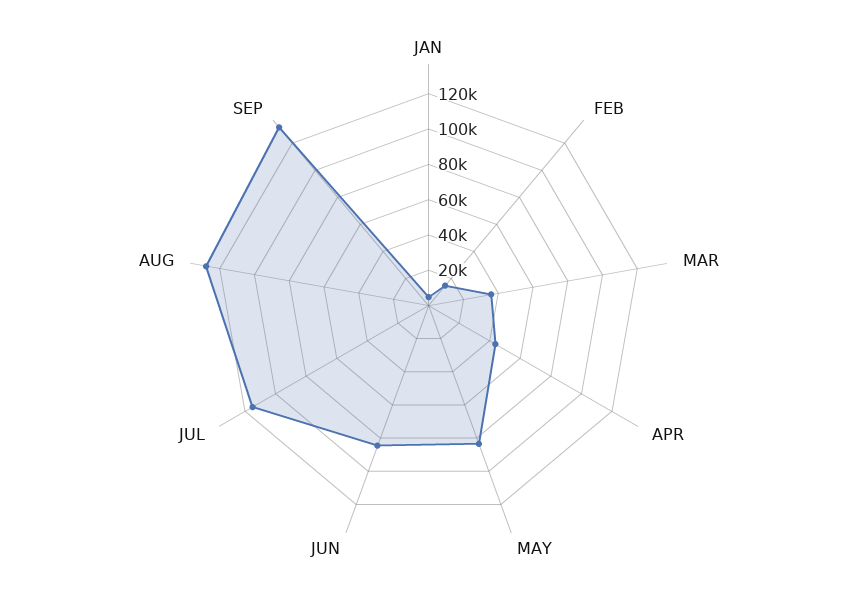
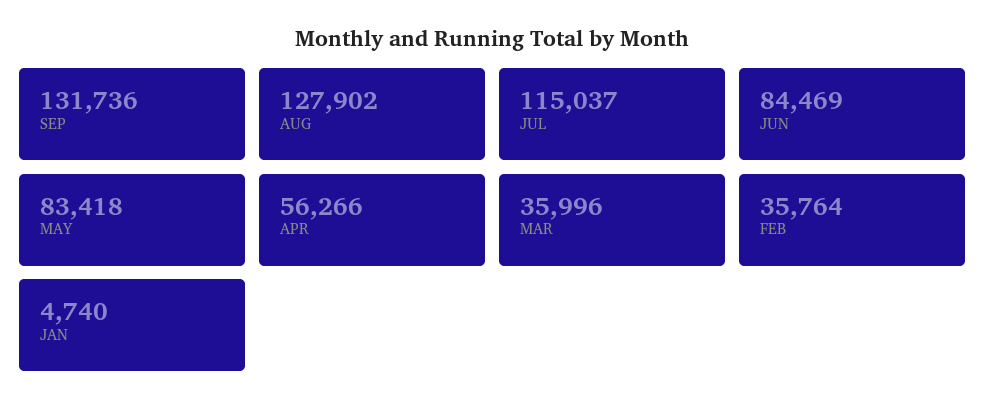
  {
    "JAN": 4740,
-   "FEB": 15000,
+   "FEB": 35764,
    "MAR": 35996,
-   "APR": 45000,
+   "APR": 56266,
    "MAY": 83418,
    "JUN": 84469,
    "JUL": 115037,
    "AUG": 127902,
    "SEP": 131736
  }

